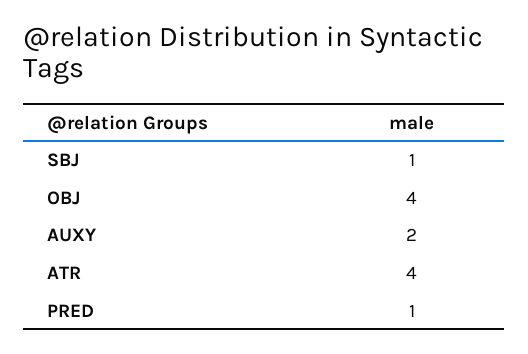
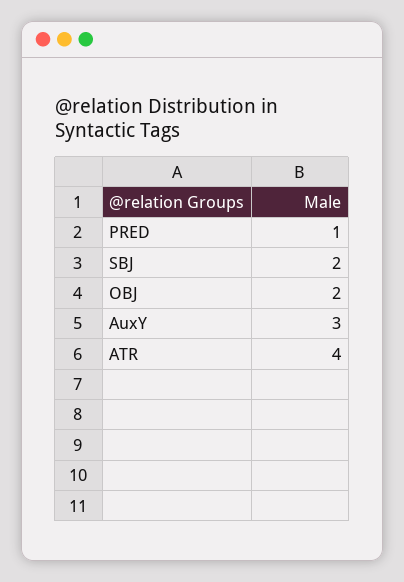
  {
-   "SBJ": 1,
+   "SBJ": 2,
-   "OBJ": 4,
+   "OBJ": 2,
-   "AUXY": 2,
+   "AUXY": 3,
    "ATR": 4,
    "PRED": 1
  }

